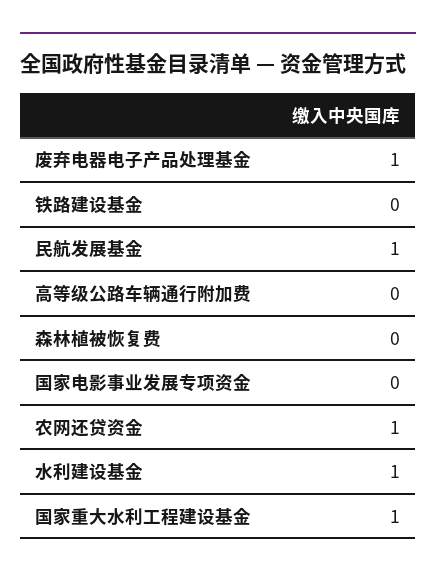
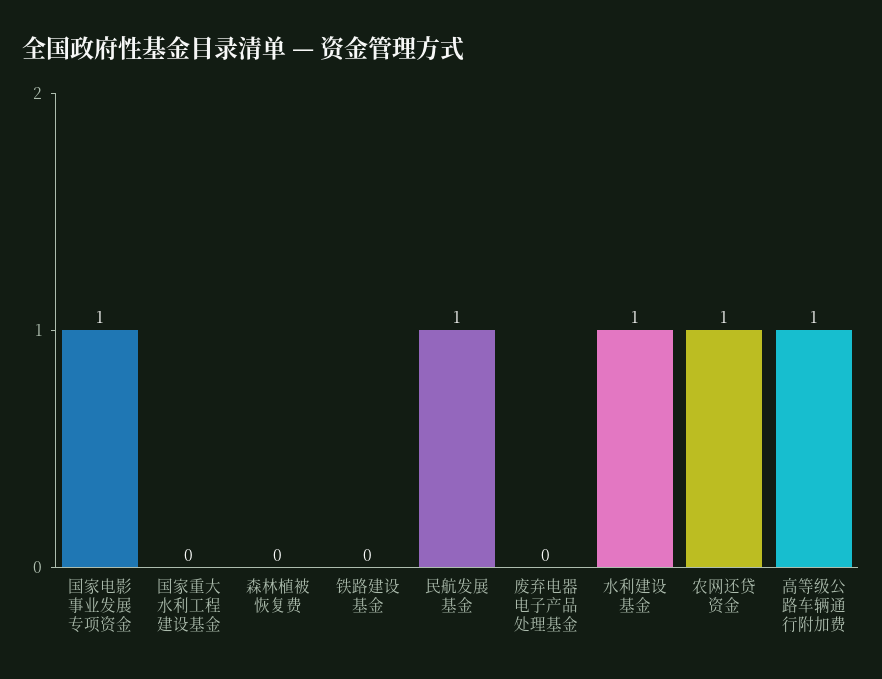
  {
-   "废弃电器电子产品处理基金": 1,
+   "废弃电器电子产品处理基金": 0,
    "铁路建设基金": 0,
    "民航发展基金": 1,
-   "高等级公路车辆通行附加费": 0,
+   "高等级公路车辆通行附加费": 1,
    "森林植被恢复费": 0,
-   "国家电影事业发展专项资金": 0,
+   "国家电影事业发展专项资金": 1,
    "农网还贷资金": 1,
    "水利建设基金": 1,
-   "国家重大水利工程建设基金": 1
+   "国家重大水利工程建设基金": 0
  }

